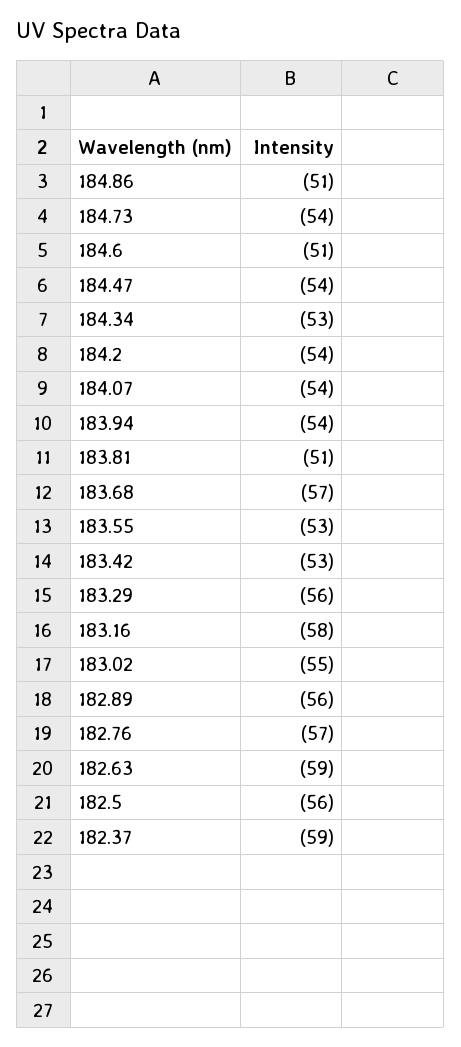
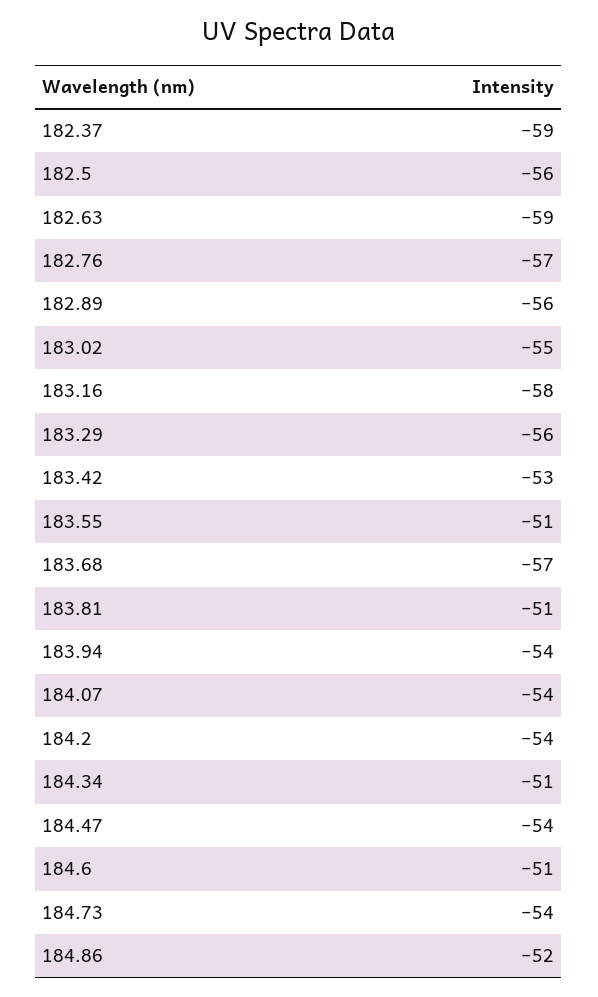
  {
-   "184.86": -51,
+   "184.86": -52,
    "184.73": -54,
    "184.6": -51,
    "184.47": -54,
-   "184.34": -53,
+   "184.34": -51,
    "184.2": -54,
    "184.07": -54,
    "183.94": -54,
    "183.81": -51,
    "183.68": -57,
-   "183.55": -53,
+   "183.55": -51,
    "183.42": -53,
    "183.29": -56,
    "183.16": -58,
    "183.02": -55,
    "182.89": -56,
    "182.76": -57,
    "182.63": -59,
    "182.5": -56,
    "182.37": -59
  }

